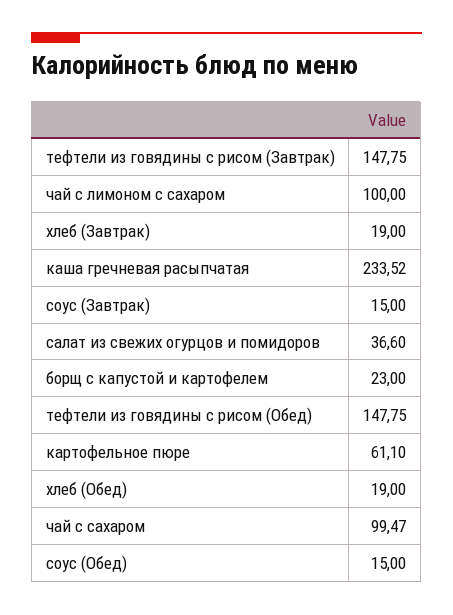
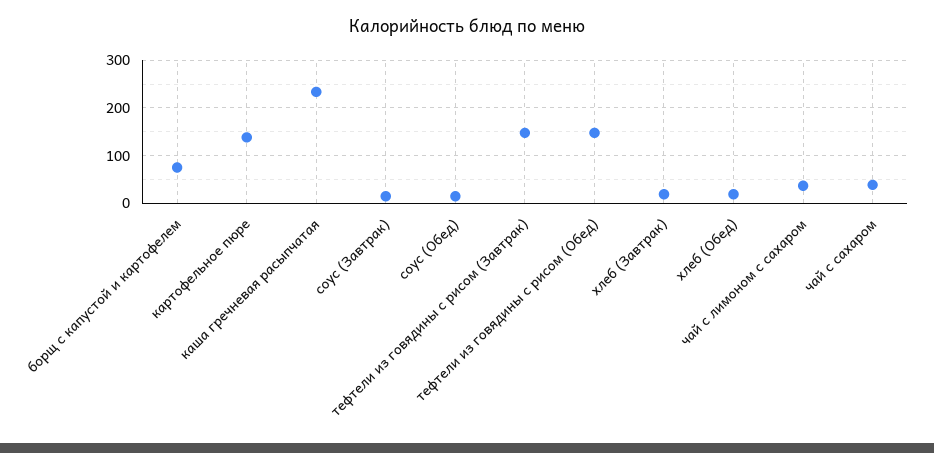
  {
    "тефтели из говядины с рисом (Завтрак)": 147.75,
-   "чай с лимоном с сахаром": 100,
+   "чай с лимоном с сахаром": 40,
    "хлеб (Завтрак)": 19,
    "каша гречневая расыпчатая": 233.52,
    "соус (Завтрак)": 15,
-   "салат из свежих огурцов и помидоров": 36.6,
-   "борщ с капустой и картофелем": 23,
+   "борщ с капустой и картофелем": 80,
    "тефтели из говядины с рисом (Обед)": 147.75,
-   "картофельное пюре": 61.1,
+   "картофельное пюре": 140,
    "хлеб (Обед)": 19,
-   "чай с сахаром": 99.47,
+   "чай с сахаром": 40,
    "соус (Обед)": 15
  }

